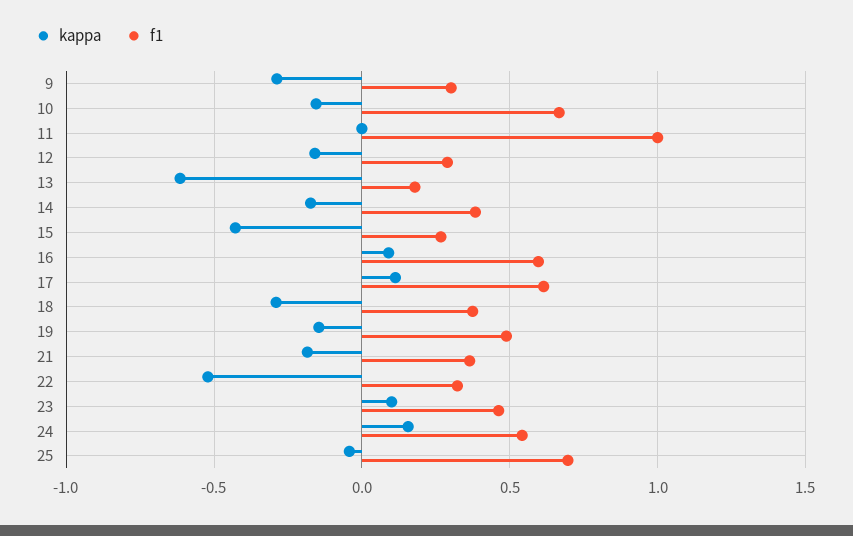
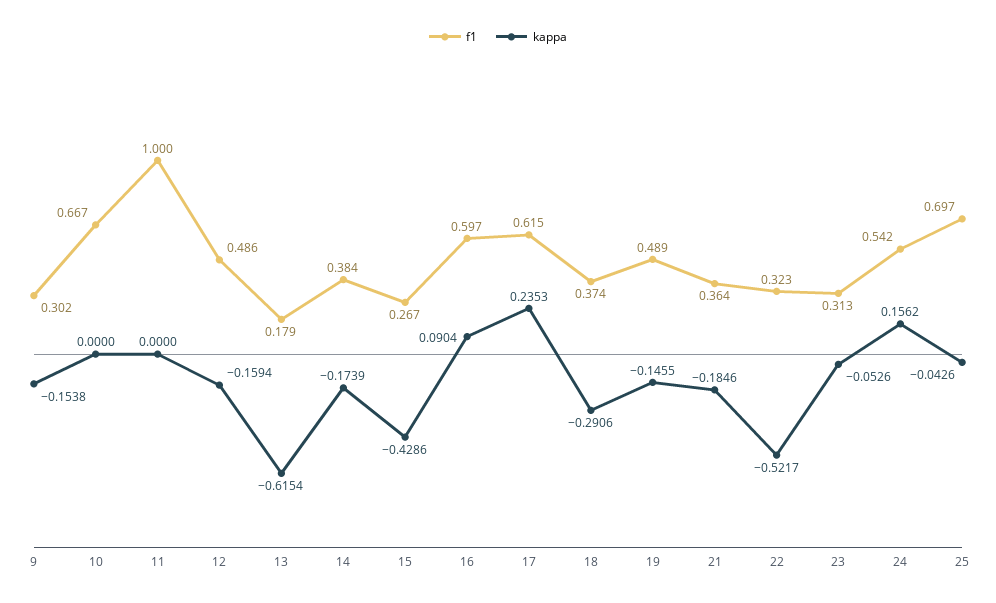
  {
    "kappa": {
-     "9": -0.3,
+     "9": -0.1538,
-     "10": -0.15,
+     "10": 0,
      "11": 0,
      "12": -0.1594,
      "13": -0.6154,
      "14": -0.1739,
      "15": -0.4286,
      "16": 0.0904,
-     "17": 0.1,
+     "17": 0.2353,
      "18": -0.2906,
      "19": -0.1455,
      "21": -0.1846,
      "22": -0.5217,
-     "23": 0.1,
+     "23": -0.0526,
      "24": 0.1562,
      "25": -0.0426
    },
    "f1": {
      "9": 0.302,
      "10": 0.667,
      "11": 1,
-     "12": 0.3,
+     "12": 0.486,
      "13": 0.179,
      "14": 0.384,
      "15": 0.267,
      "16": 0.597,
      "17": 0.615,
      "18": 0.374,
      "19": 0.489,
      "21": 0.364,
      "22": 0.323,
-     "23": 0.45,
+     "23": 0.313,
      "24": 0.542,
      "25": 0.697
    }
  }

